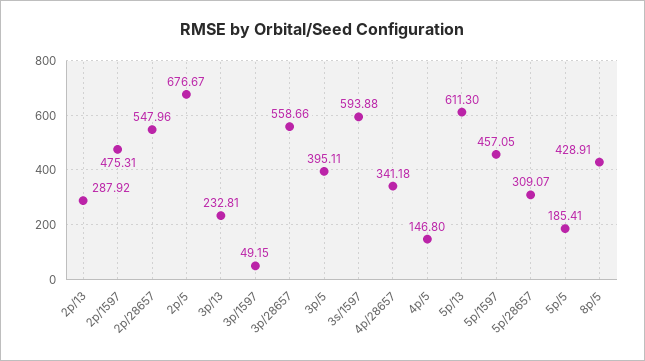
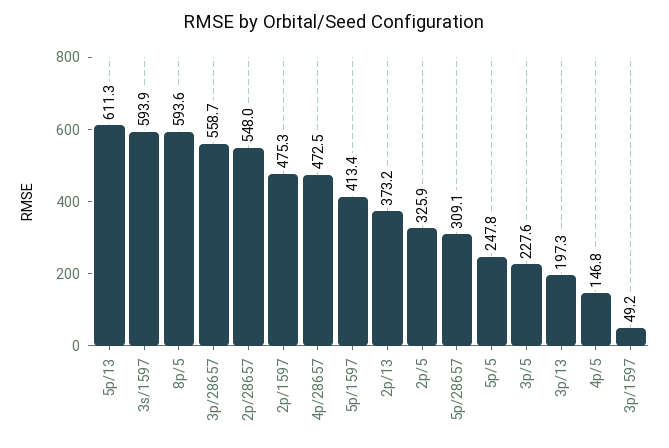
  {
-   "2p/13": 287.92,
+   "2p/13": 373.2,
    "2p/1597": 475.31,
    "2p/28657": 547.96,
-   "2p/5": 676.67,
+   "2p/5": 325.9,
-   "3p/13": 232.81,
+   "3p/13": 197.3,
    "3p/1597": 49.15,
    "3p/28657": 558.66,
-   "3p/5": 395.11,
+   "3p/5": 227.6,
    "3s/1597": 593.88,
-   "4p/28657": 341.18,
+   "4p/28657": 472.5,
    "4p/5": 146.8,
    "5p/13": 611.3,
-   "5p/1597": 457.05,
+   "5p/1597": 413.4,
    "5p/28657": 309.07,
-   "5p/5": 185.41,
+   "5p/5": 247.8,
-   "8p/5": 428.91
+   "8p/5": 593.6
  }

